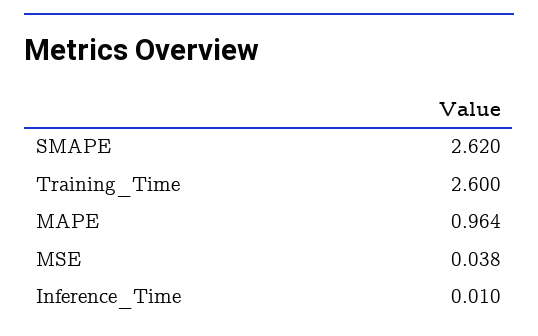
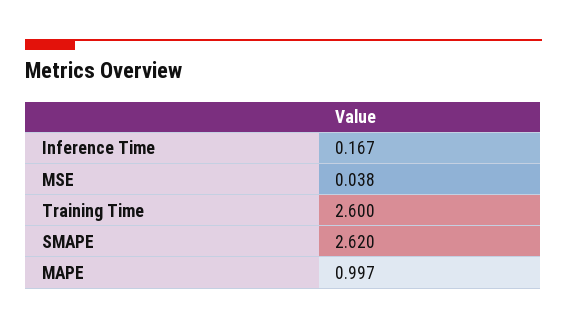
  {
    "SMAPE": 2.62,
    "Training_Time": 2.6,
-   "MAPE": 0.964,
+   "MAPE": 0.997,
    "MSE": 0.038,
-   "Inference_Time": 0.01
+   "Inference_Time": 0.167
  }

